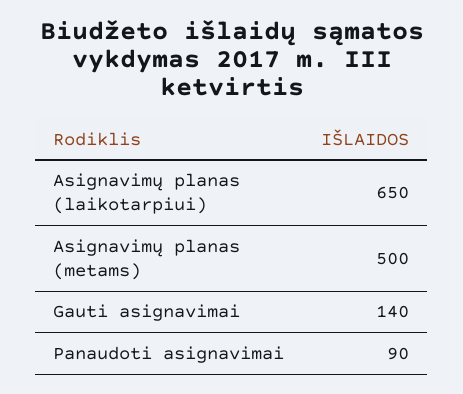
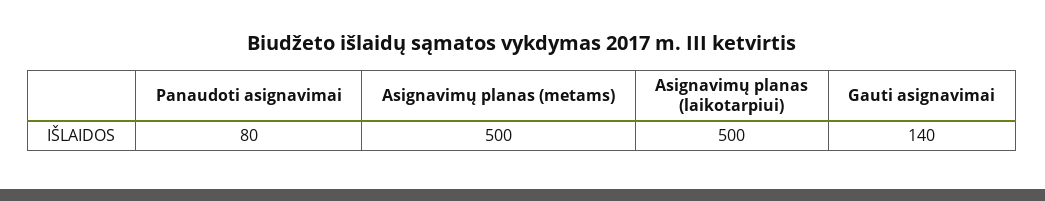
  {
-   "Asignavimų planas (laikotarpiui)": 650,
+   "Asignavimų planas (laikotarpiui)": 500,
    "Asignavimų planas (metams)": 500,
    "Gauti asignavimai": 140,
-   "Panaudoti asignavimai": 90
+   "Panaudoti asignavimai": 80
  }

